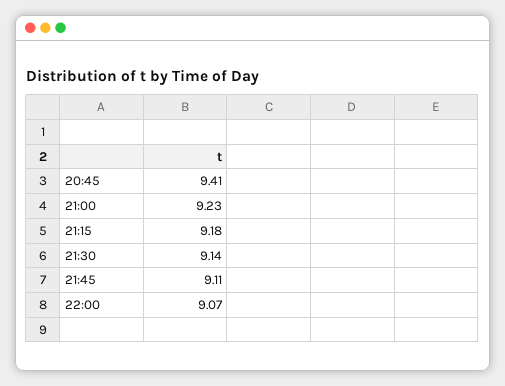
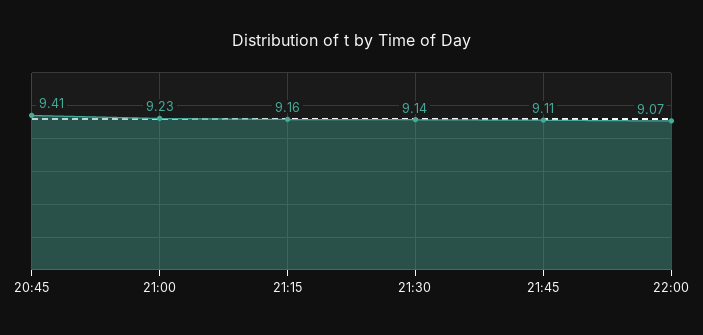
  {
    "20:45": 9.41,
    "21:00": 9.23,
-   "21:15": 9.18,
+   "21:15": 9.16,
    "21:30": 9.14,
    "21:45": 9.11,
    "22:00": 9.07
  }

